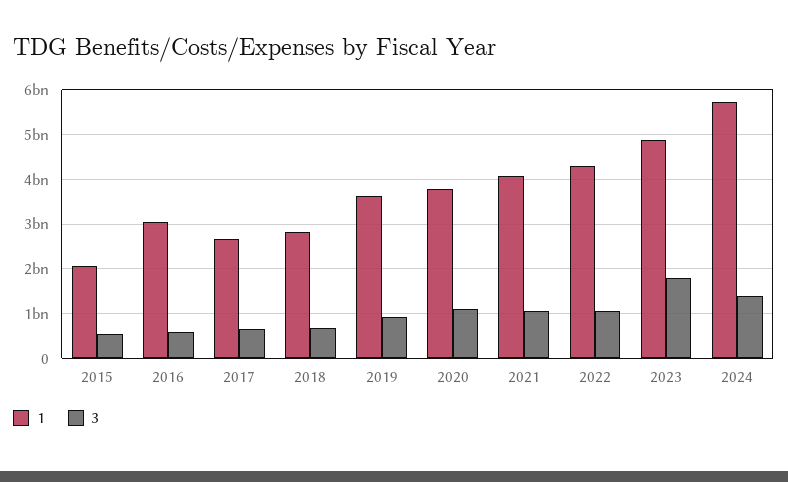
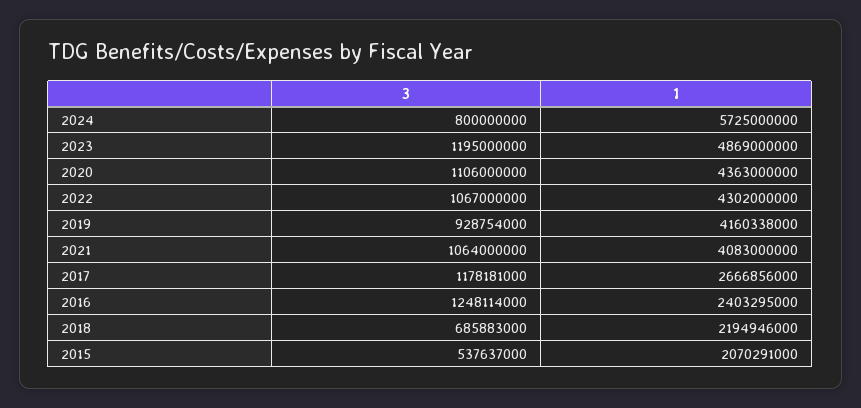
  {
    "1": {
      "2015": 2070291000,
-     "2016": 3000000000,
+     "2016": 2403295000,
      "2017": 2666856000,
-     "2018": 2800000000,
+     "2018": 2194946000,
-     "2019": 3600000000,
+     "2019": 4160338000,
-     "2020": 3800000000,
+     "2020": 4363000000,
      "2021": 4083000000,
      "2022": 4302000000,
      "2023": 4869000000,
      "2024": 5725000000
    },
    "3": {
      "2015": 537637000,
-     "2016": 600000000,
+     "2016": 1248114000,
-     "2017": 600000000,
+     "2017": 1178181000,
      "2018": 685883000,
      "2019": 928754000,
      "2020": 1106000000,
      "2021": 1064000000,
      "2022": 1067000000,
-     "2023": 1800000000,
+     "2023": 1195000000,
-     "2024": 1400000000
+     "2024": 800000000
    }
  }

